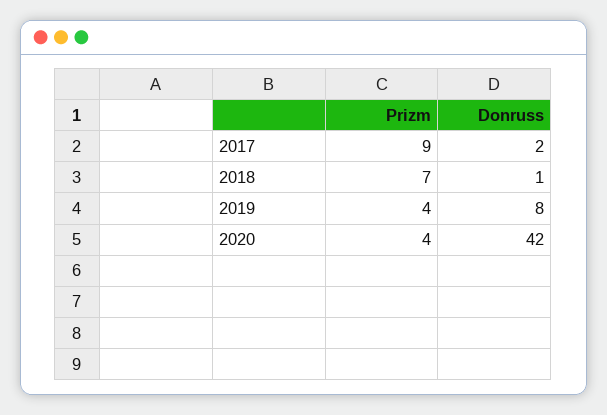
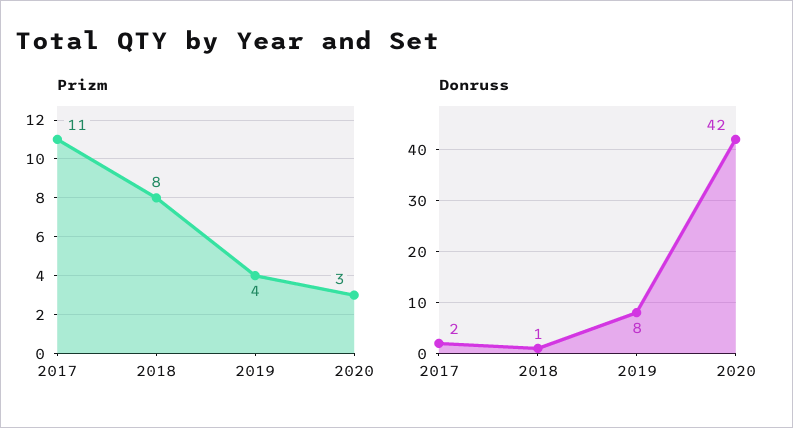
  {
    "Prizm": {
-     "2017": 9,
+     "2017": 11,
-     "2018": 7,
+     "2018": 8,
      "2019": 4,
-     "2020": 4
+     "2020": 3
    },
    "Donruss": {
      "2017": 2,
      "2018": 1,
      "2019": 8,
      "2020": 42
    }
  }

